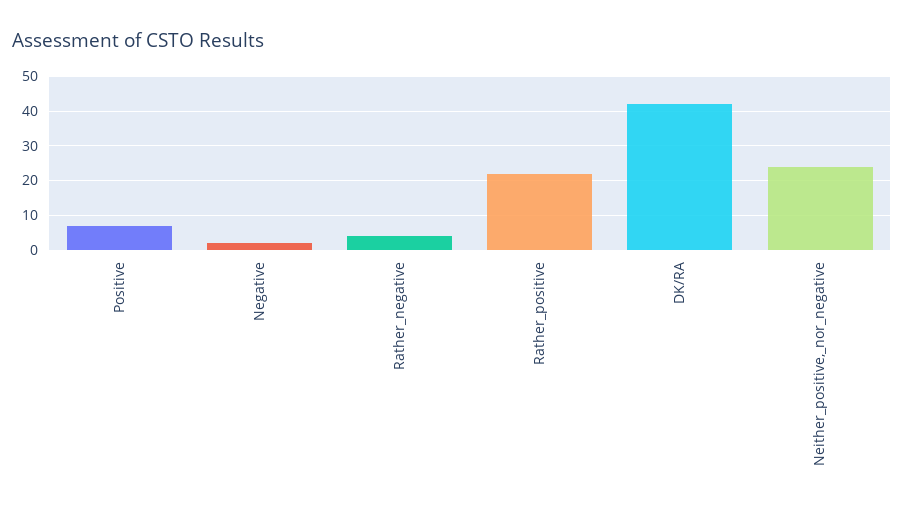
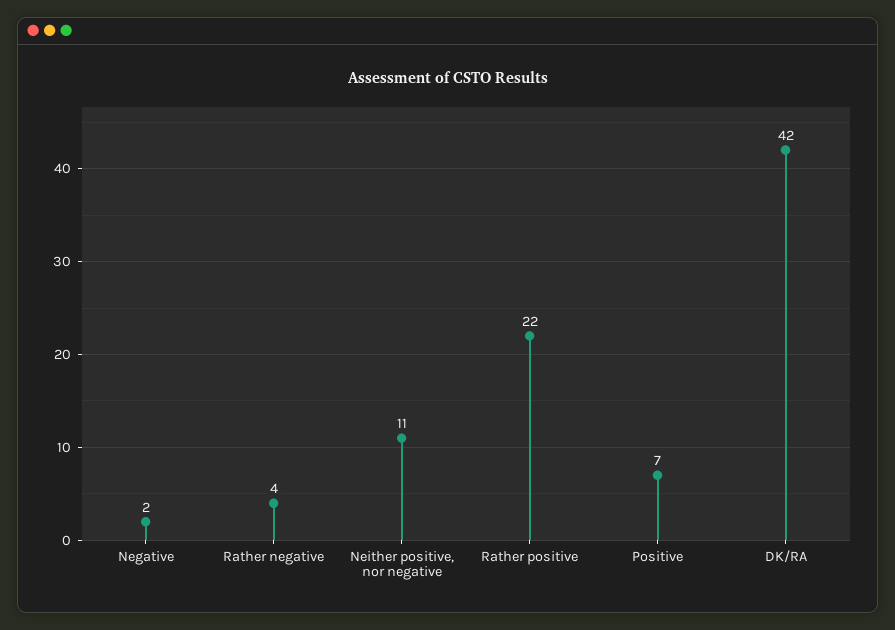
  {
    "Positive": 7,
    "Negative": 2,
    "Rather_negative": 4,
    "Rather_positive": 22,
    "DK/RA": 42,
-   "Neither_positive,_nor_negative": 25
+   "Neither_positive,_nor_negative": 11
  }

